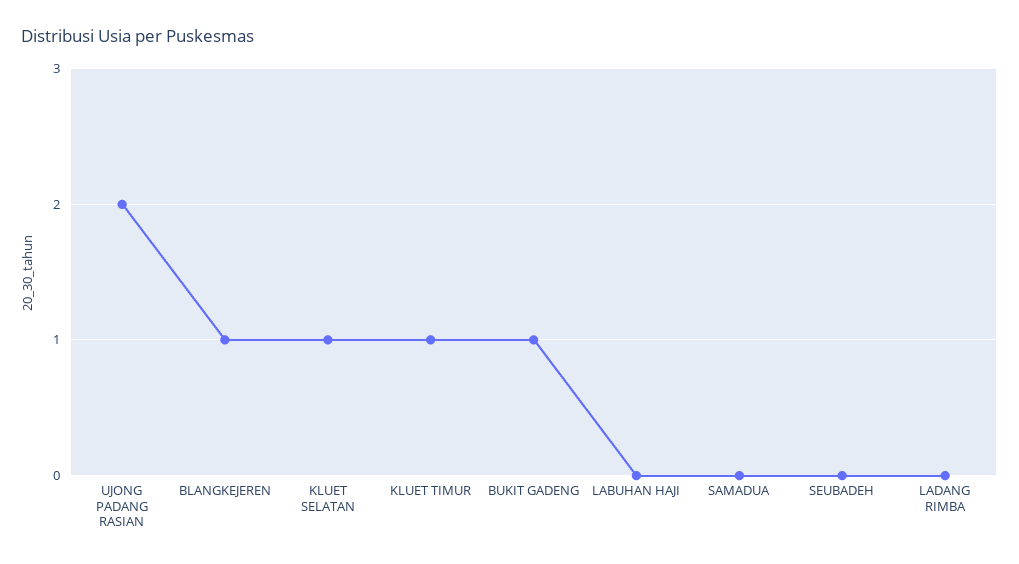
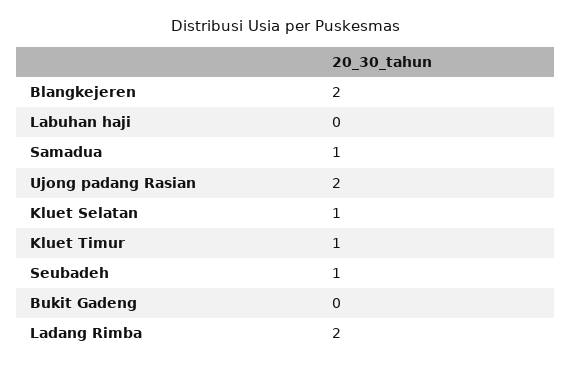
  {
    "UJONG PADANG RASIAN": 2,
-   "BLANGKEJEREN": 1,
+   "BLANGKEJEREN": 2,
    "KLUET SELATAN": 1,
    "KLUET TIMUR": 1,
-   "BUKIT GADENG": 1,
+   "BUKIT GADENG": 0,
    "LABUHAN HAJI": 0,
-   "SAMADUA": 0,
+   "SAMADUA": 1,
-   "SEUBADEH": 0,
+   "SEUBADEH": 1,
-   "LADANG RIMBA": 0
+   "LADANG RIMBA": 2
  }

